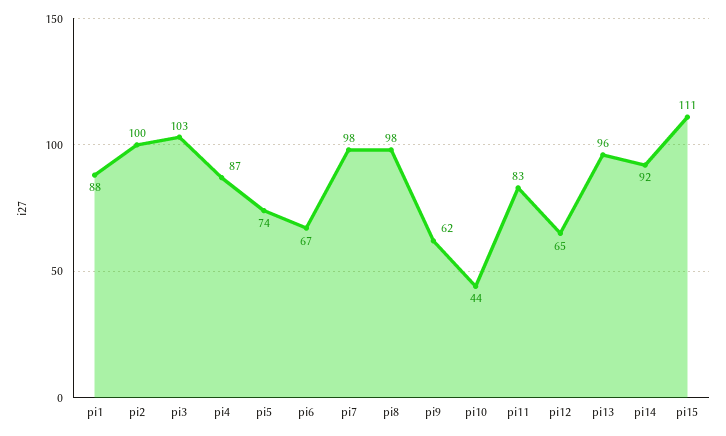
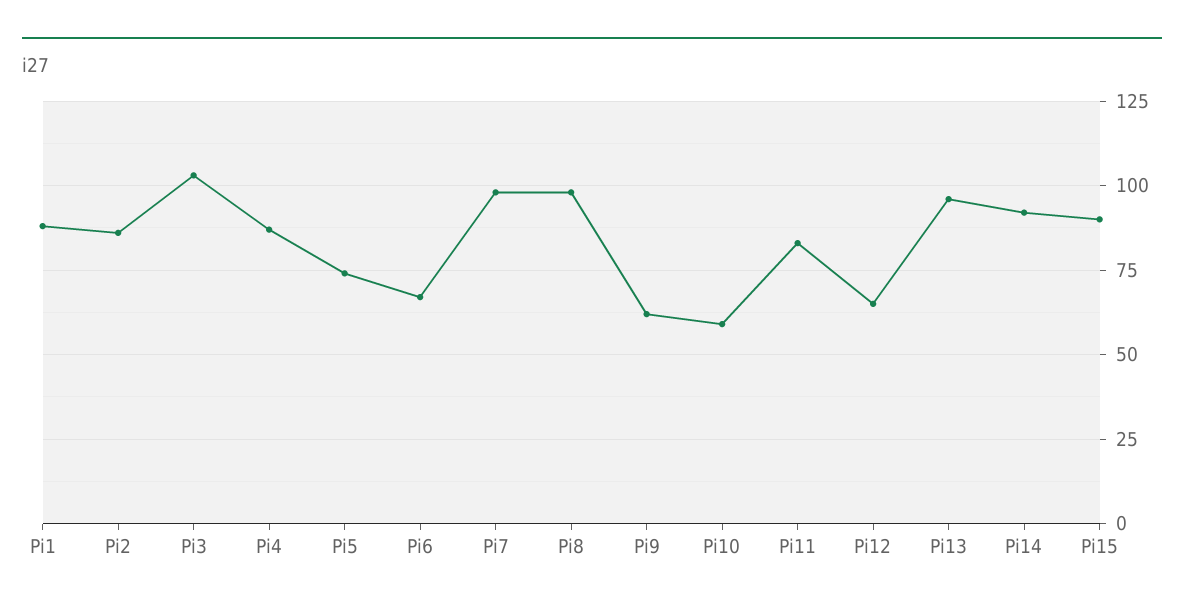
  {
    "pi1": 88,
-   "pi2": 100,
+   "pi2": 85,
    "pi3": 103,
    "pi4": 87,
    "pi5": 74,
    "pi6": 67,
    "pi7": 98,
    "pi8": 98,
    "pi9": 62,
-   "pi10": 44,
+   "pi10": 60,
    "pi11": 83,
    "pi12": 65,
    "pi13": 96,
    "pi14": 92,
-   "pi15": 111
+   "pi15": 90
  }

